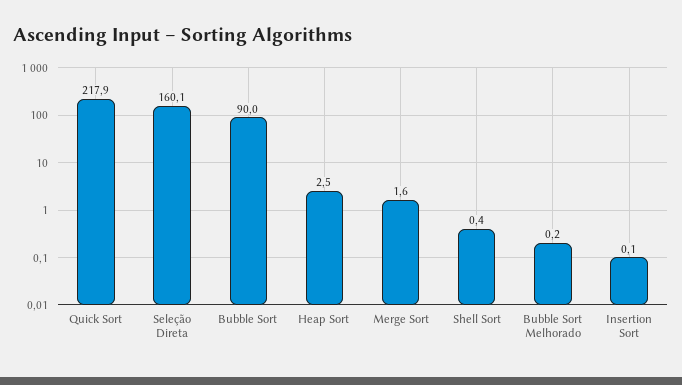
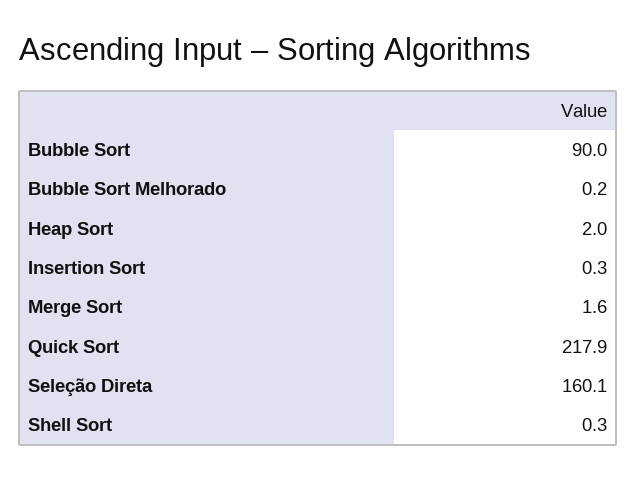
  {
    "Quick Sort": 217.9,
    "Seleção Direta": 160.1,
    "Bubble Sort": 90,
-   "Heap Sort": 2.5,
+   "Heap Sort": 2,
    "Merge Sort": 1.6,
-   "Shell Sort": 0.4,
+   "Shell Sort": 0.3,
    "Bubble Sort Melhorado": 0.2,
-   "Insertion Sort": 0.1
+   "Insertion Sort": 0.3
  }

